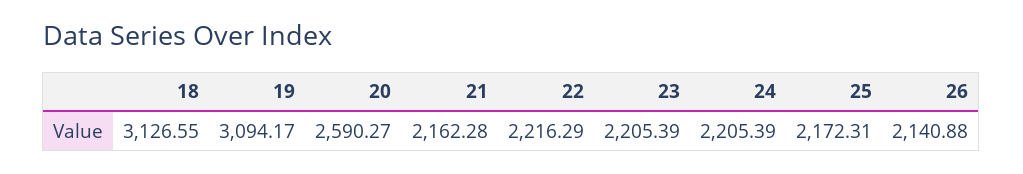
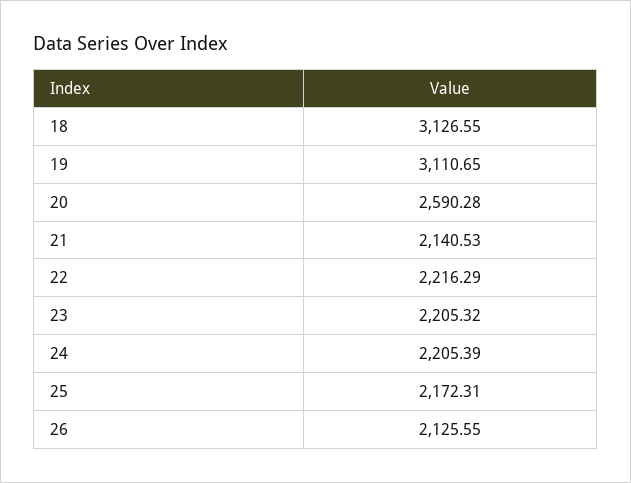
  {
    "18": 3126.55,
-   "19": 3094.17,
+   "19": 3110.65,
-   "20": 2590.27,
+   "20": 2590.28,
-   "21": 2162.28,
+   "21": 2140.53,
    "22": 2216.29,
-   "23": 2205.39,
+   "23": 2205.32,
    "24": 2205.39,
    "25": 2172.31,
-   "26": 2140.88
+   "26": 2125.55
  }

